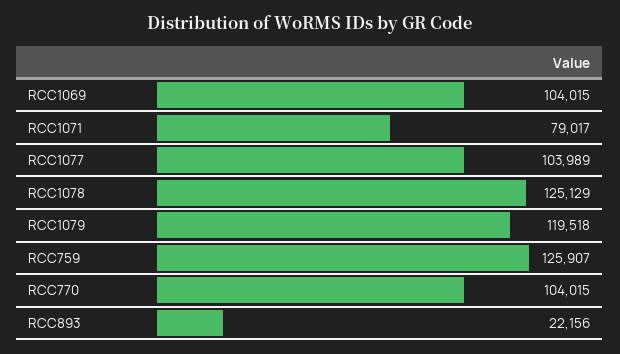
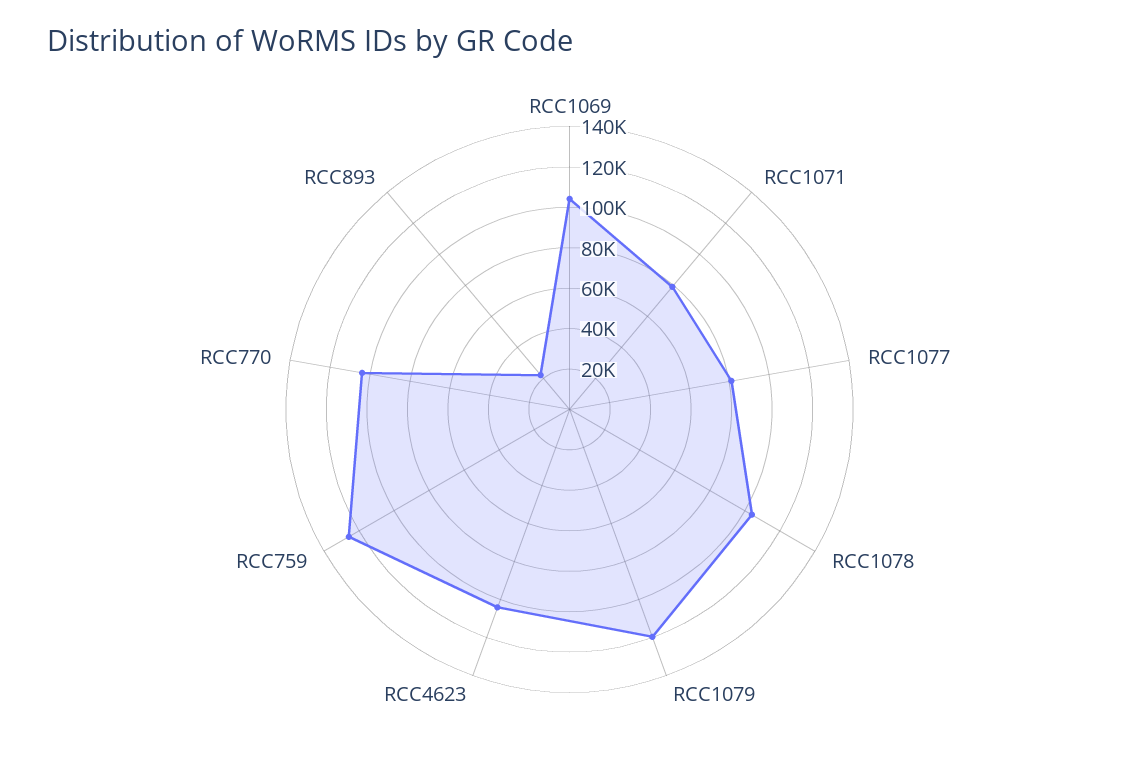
  {
    "RCC1069": 104015,
    "RCC1071": 79017,
-   "RCC1077": 103989,
+   "RCC1077": 80000,
-   "RCC1078": 125129,
+   "RCC1078": 105000,
    "RCC1079": 119518,
    "RCC759": 125907,
    "RCC770": 104015,
-   "RCC893": 22156
+   "RCC893": 22156,
+   "RCC4623": 105000
  }

